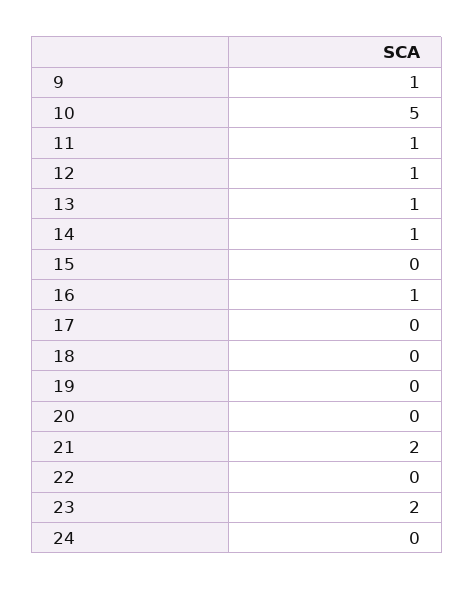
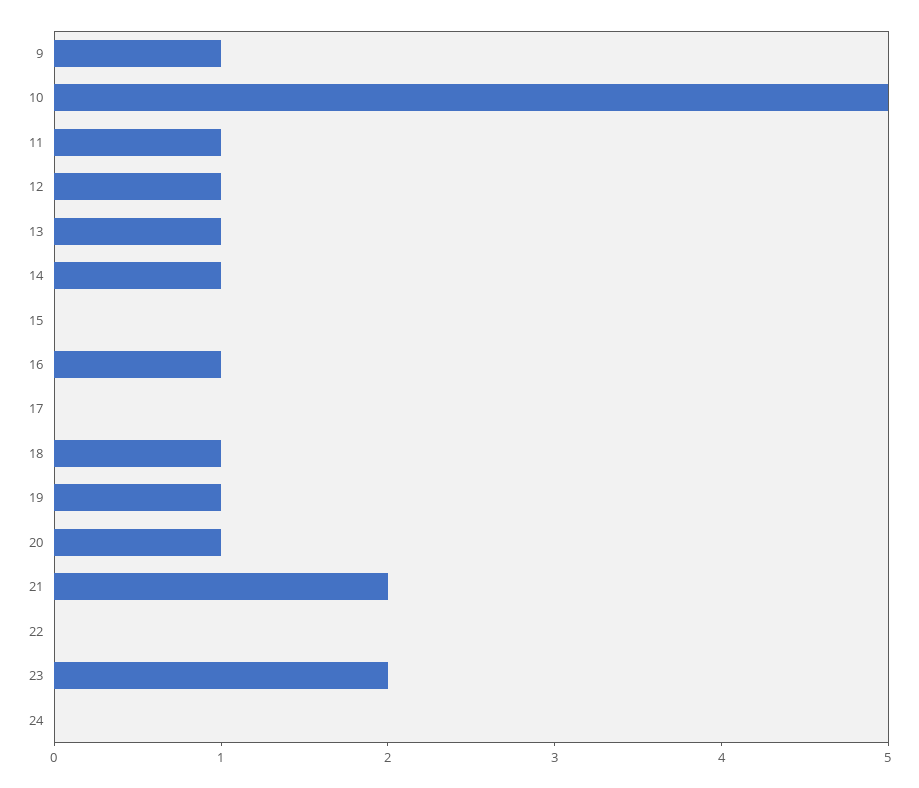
  {
    "9": 1,
    "10": 5,
    "11": 1,
    "12": 1,
    "13": 1,
    "14": 1,
    "15": 0,
    "16": 1,
    "17": 0,
-   "18": 0,
+   "18": 1,
-   "19": 0,
+   "19": 1,
-   "20": 0,
+   "20": 1,
    "21": 2,
    "22": 0,
    "23": 2,
    "24": 0
  }

